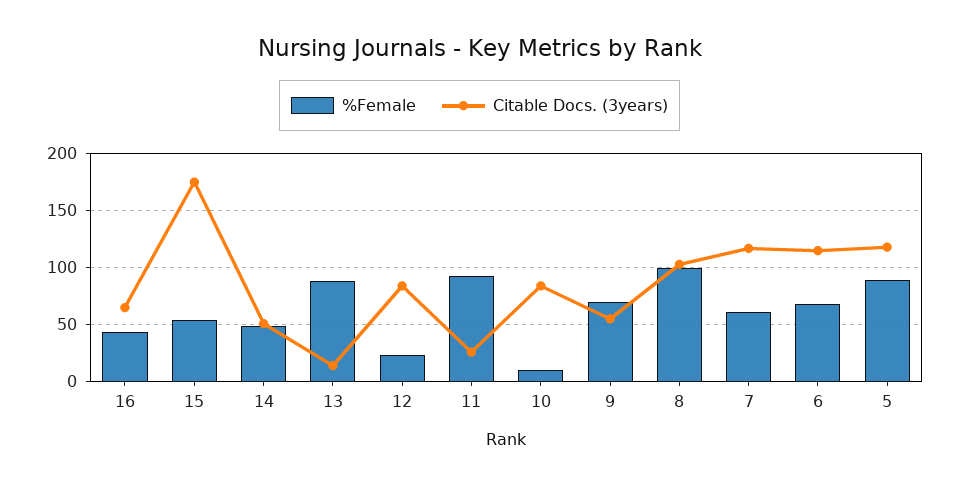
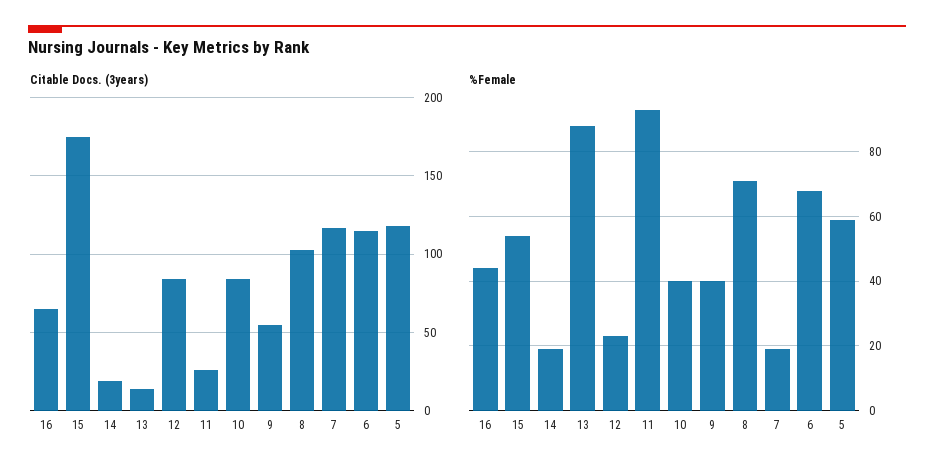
  {
    "%Female": {
      "16": 45,
      "15": 55,
-     "14": 50,
+     "14": 20,
      "13": 90,
      "12": 25,
      "11": 95,
-     "10": 10,
+     "10": 40,
-     "9": 70,
+     "9": 40,
-     "8": 100,
+     "8": 70,
-     "7": 60,
+     "7": 20,
      "6": 70,
-     "5": 90
+     "5": 60
    },
    "Citable Docs. (3years)": {
      "16": 65,
      "15": 175,
-     "14": 50,
+     "14": 20,
      "13": 15,
      "12": 85,
      "11": 25,
      "10": 85,
      "9": 55,
      "8": 105,
      "7": 115,
      "6": 115,
      "5": 120
    }
  }

